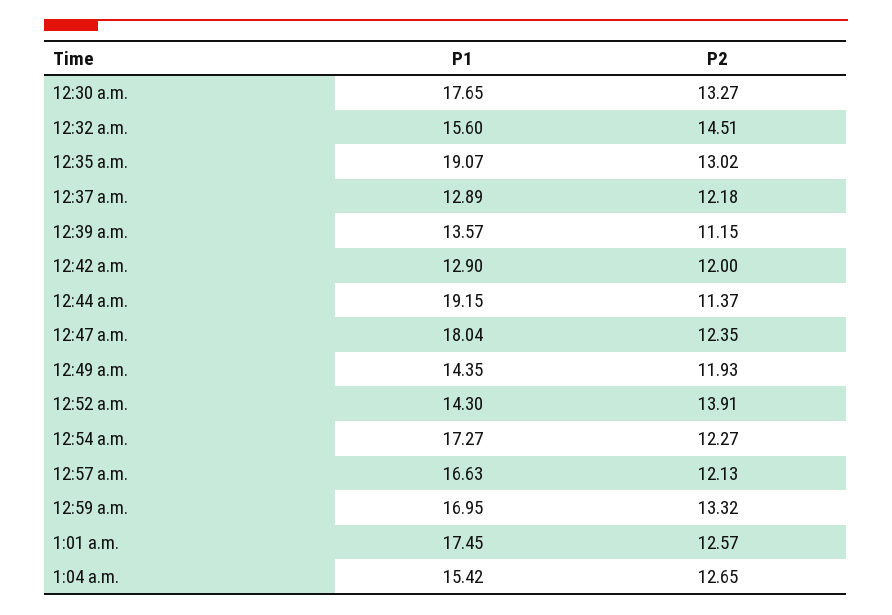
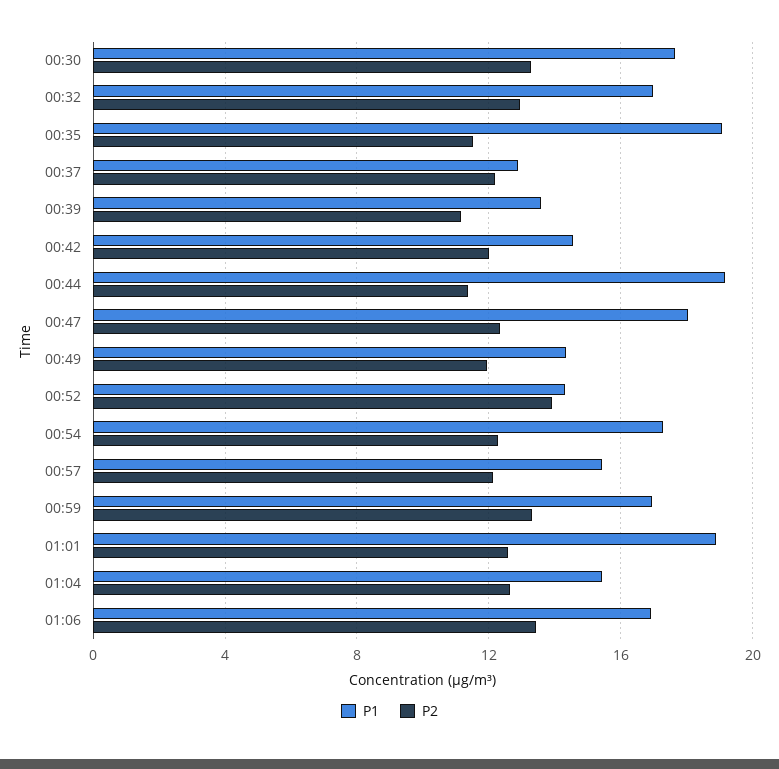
  {
    "P1": {
      "12:30 a.m.": 17.65,
-     "12:32 a.m.": 15.6,
+     "12:32 a.m.": 17,
      "12:35 a.m.": 19.07,
      "12:37 a.m.": 12.89,
      "12:39 a.m.": 13.57,
-     "12:42 a.m.": 12.9,
+     "12:42 a.m.": 14.5,
      "12:44 a.m.": 19.15,
      "12:47 a.m.": 18.04,
      "12:49 a.m.": 14.35,
      "12:52 a.m.": 14.3,
      "12:54 a.m.": 17.27,
-     "12:57 a.m.": 16.63,
+     "12:57 a.m.": 15.5,
      "12:59 a.m.": 16.95,
-     "1:01 a.m.": 17.45,
+     "1:01 a.m.": 19,
-     "1:04 a.m.": 15.42
+     "1:04 a.m.": 15.42,
+     "01:06": 17
    },
    "P2": {
      "12:30 a.m.": 13.27,
-     "12:32 a.m.": 14.51,
+     "12:32 a.m.": 13,
-     "12:35 a.m.": 13.02,
+     "12:35 a.m.": 11.5,
      "12:37 a.m.": 12.18,
      "12:39 a.m.": 11.15,
      "12:42 a.m.": 12,
      "12:44 a.m.": 11.37,
      "12:47 a.m.": 12.35,
      "12:49 a.m.": 11.93,
      "12:52 a.m.": 13.91,
      "12:54 a.m.": 12.27,
      "12:57 a.m.": 12.13,
      "12:59 a.m.": 13.32,
      "1:01 a.m.": 12.57,
-     "1:04 a.m.": 12.65
+     "1:04 a.m.": 12.65,
+     "01:06": 13.5
    }
  }

